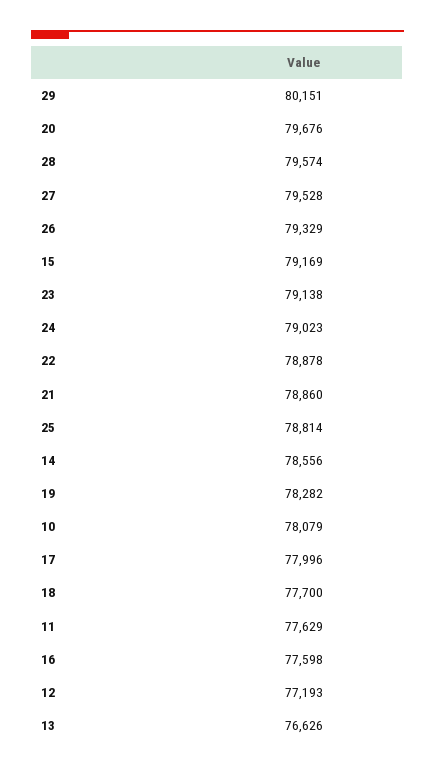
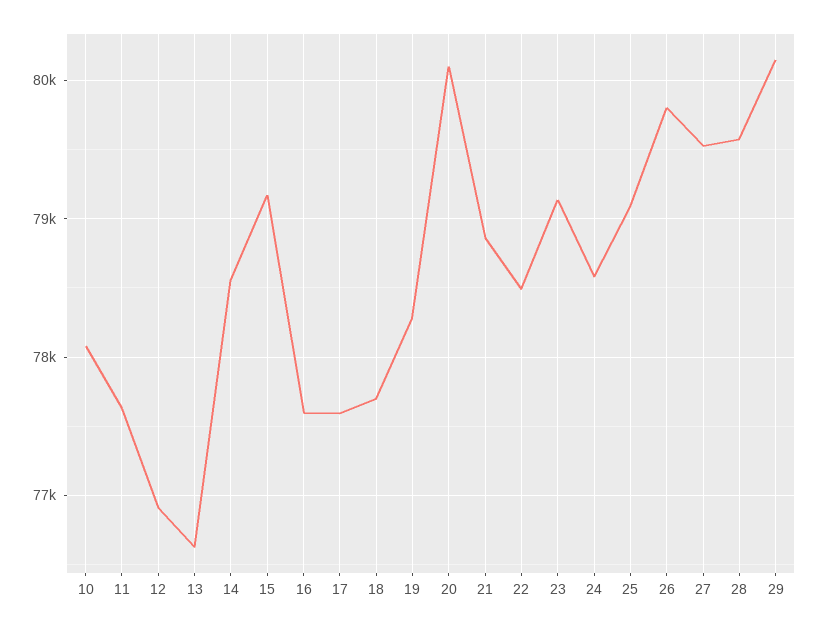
  {
    "29": 80151,
-   "20": 79676,
+   "20": 80100,
    "28": 79574,
    "27": 79528,
-   "26": 79329,
+   "26": 79800,
    "15": 79169,
    "23": 79138,
-   "24": 79023,
+   "24": 78600,
-   "22": 78878,
+   "22": 78500,
    "21": 78860,
-   "25": 78814,
+   "25": 79100,
    "14": 78556,
    "19": 78282,
    "10": 78079,
-   "17": 77996,
+   "17": 77600,
    "18": 77700,
    "11": 77629,
    "16": 77598,
-   "12": 77193,
+   "12": 76900,
    "13": 76626
  }

